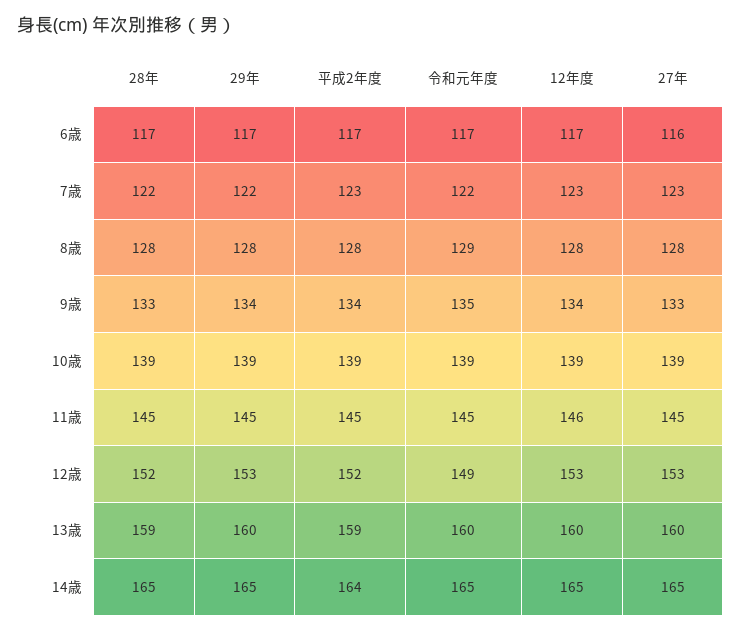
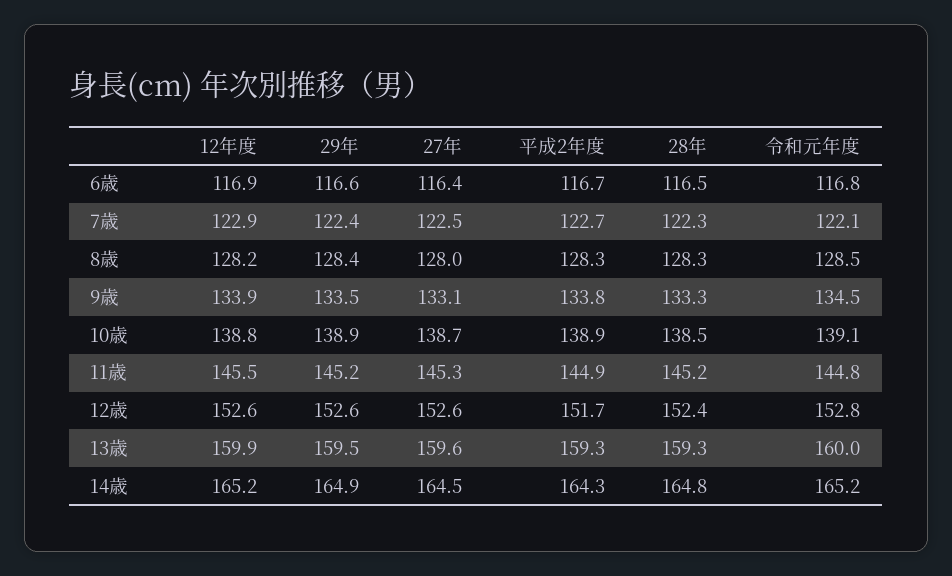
  {
    "28年": {
      "6歳": 116.5,
      "7歳": 122.3,
      "8歳": 128.3,
      "9歳": 133.3,
      "10歳": 138.5,
      "11歳": 145.2,
      "12歳": 152.4,
      "13歳": 159.3,
      "14歳": 164.8
    },
    "29年": {
      "6歳": 116.6,
      "7歳": 122.4,
      "8歳": 128.4,
      "9歳": 133.5,
      "10歳": 138.9,
      "11歳": 145.2,
      "12歳": 152.6,
      "13歳": 159.5,
      "14歳": 164.9
    },
    "平成2年度": {
      "6歳": 116.7,
      "7歳": 122.7,
      "8歳": 128.3,
      "9歳": 133.8,
      "10歳": 138.9,
      "11歳": 144.9,
      "12歳": 151.7,
      "13歳": 159.3,
      "14歳": 164.3
    },
    "令和元年度": {
      "6歳": 116.8,
      "7歳": 122.1,
      "8歳": 128.5,
      "9歳": 134.5,
      "10歳": 139.1,
      "11歳": 144.8,
-     "12歳": 149,
+     "12歳": 152.8,
      "13歳": 160,
      "14歳": 165.2
    },
    "12年度": {
      "6歳": 116.9,
      "7歳": 122.9,
      "8歳": 128.2,
      "9歳": 133.9,
      "10歳": 138.8,
      "11歳": 145.5,
      "12歳": 152.6,
      "13歳": 159.9,
      "14歳": 165.2
    },
    "27年": {
      "6歳": 116.4,
      "7歳": 122.5,
      "8歳": 128,
      "9歳": 133.1,
      "10歳": 138.7,
      "11歳": 145.3,
      "12歳": 152.6,
      "13歳": 159.6,
      "14歳": 164.5
    }
  }

